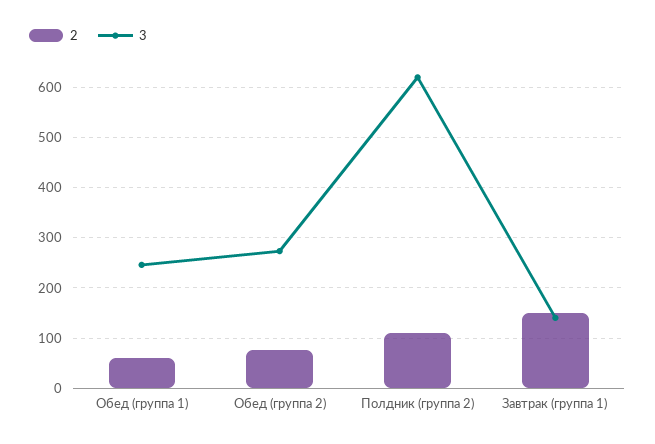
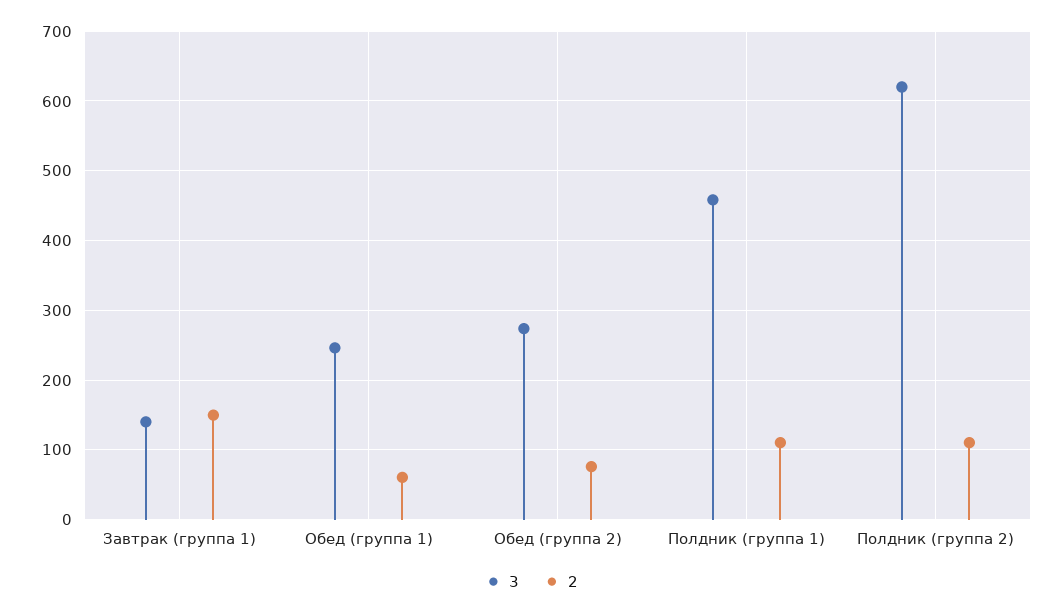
  {
    "2": {
      "Обед (группа 1)": 60,
      "Обед (группа 2)": 80,
      "Полдник (группа 2)": 110,
-     "Завтрак (группа 1)": 150
+     "Завтрак (группа 1)": 150,
+     "Полдник (группа 1)": 110
    },
    "3": {
      "Обед (группа 1)": 250,
      "Обед (группа 2)": 270,
      "Полдник (группа 2)": 620,
-     "Завтрак (группа 1)": 140
+     "Завтрак (группа 1)": 140,
+     "Полдник (группа 1)": 460
    }
  }

